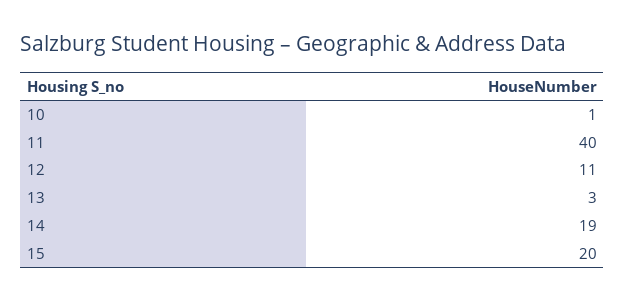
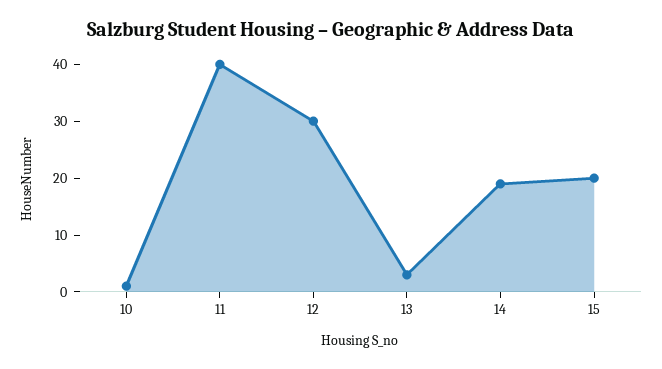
  {
    "10": 1,
    "11": 40,
-   "12": 11,
+   "12": 30,
    "13": 3,
    "14": 19,
    "15": 20
  }

